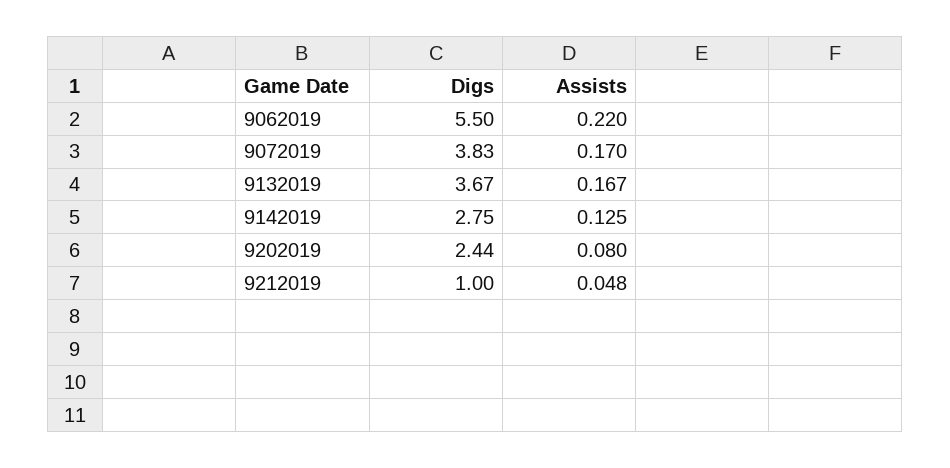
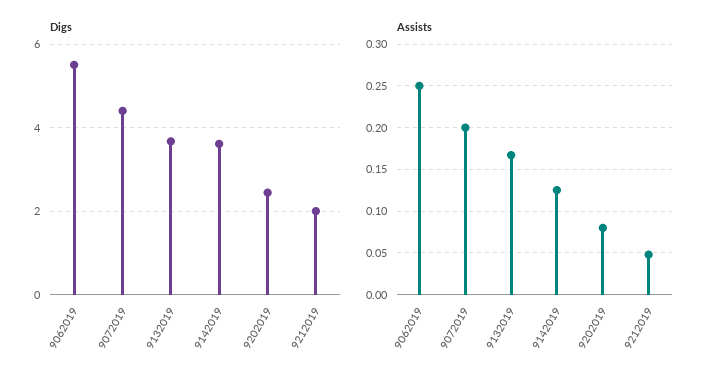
  {
    "Digs": {
      "9062019": 5.5,
-     "9072019": 3.83,
+     "9072019": 4.4,
      "9132019": 3.67,
-     "9142019": 2.75,
+     "9142019": 3.6,
      "9202019": 2.44,
-     "9212019": 1
+     "9212019": 2
    },
    "Assists": {
-     "9062019": 0.22,
+     "9062019": 0.25,
-     "9072019": 0.17,
+     "9072019": 0.2,
      "9132019": 0.167,
      "9142019": 0.125,
      "9202019": 0.08,
      "9212019": 0.048
    }
  }

